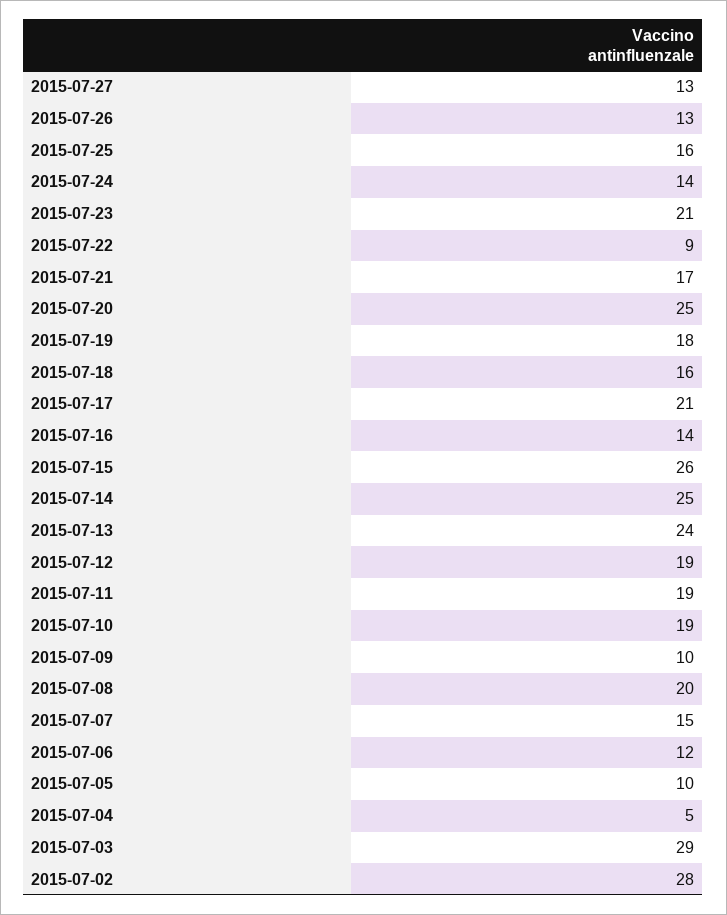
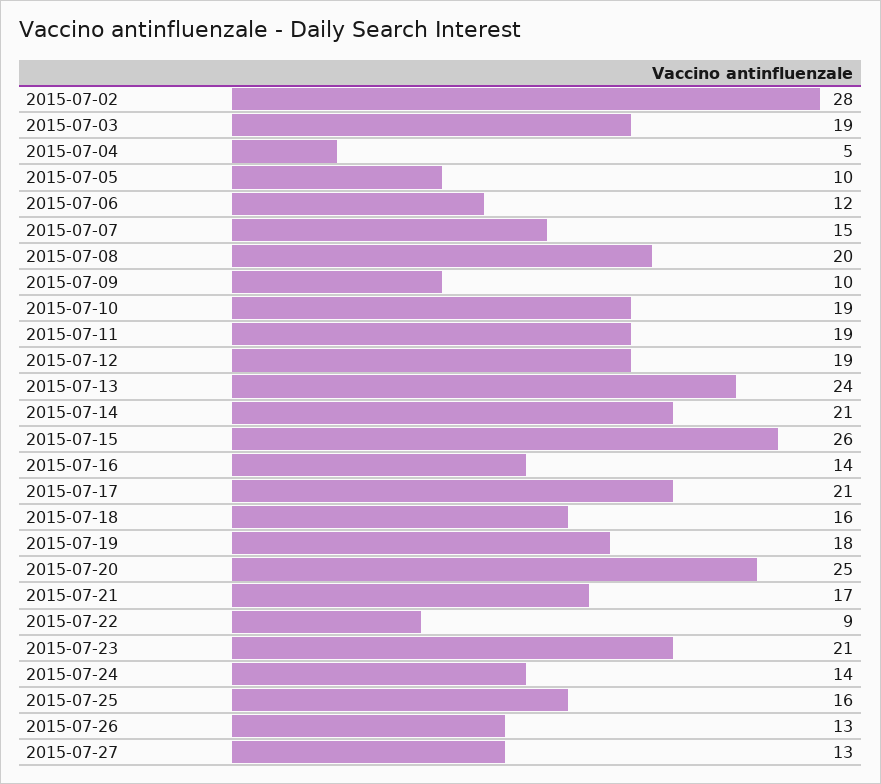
  {
    "2015-07-27": 13,
    "2015-07-26": 13,
    "2015-07-25": 16,
    "2015-07-24": 14,
    "2015-07-23": 21,
    "2015-07-22": 9,
    "2015-07-21": 17,
    "2015-07-20": 25,
    "2015-07-19": 18,
    "2015-07-18": 16,
    "2015-07-17": 21,
    "2015-07-16": 14,
    "2015-07-15": 26,
-   "2015-07-14": 25,
+   "2015-07-14": 21,
    "2015-07-13": 24,
    "2015-07-12": 19,
    "2015-07-11": 19,
    "2015-07-10": 19,
    "2015-07-09": 10,
    "2015-07-08": 20,
    "2015-07-07": 15,
    "2015-07-06": 12,
    "2015-07-05": 10,
    "2015-07-04": 5,
-   "2015-07-03": 29,
+   "2015-07-03": 19,
    "2015-07-02": 28
  }

